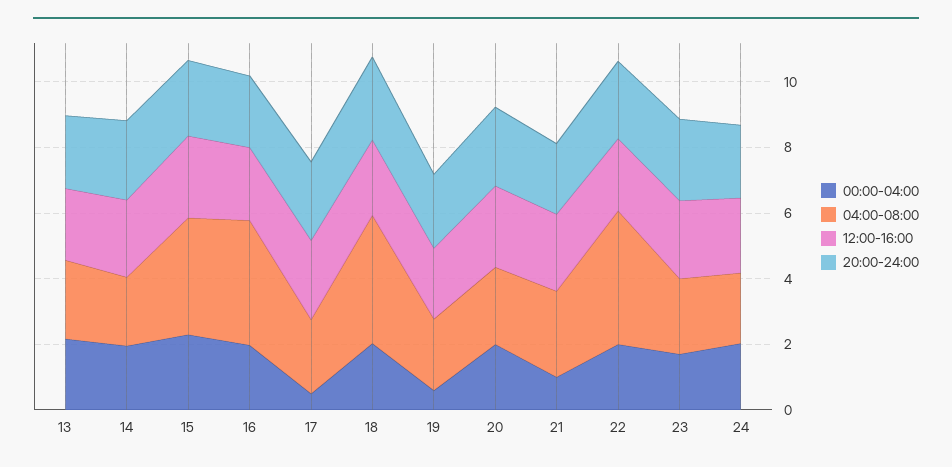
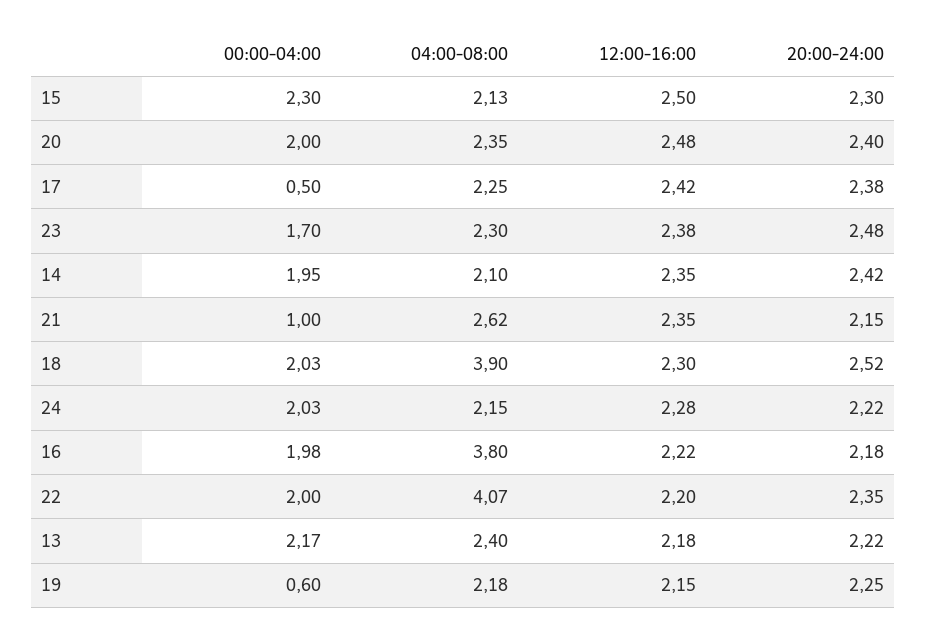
  {
    "00:00-04:00": {
      "13": 2.17,
      "14": 1.95,
      "15": 2.3,
      "16": 1.98,
      "17": 0.5,
      "18": 2.03,
      "19": 0.6,
      "20": 2,
      "21": 1,
      "22": 2,
      "23": 1.7,
      "24": 2.03
    },
    "04:00-08:00": {
      "13": 2.4,
      "14": 2.1,
-     "15": 3.5,
+     "15": 2.13,
      "16": 3.8,
      "17": 2.25,
      "18": 3.9,
      "19": 2.18,
      "20": 2.35,
      "21": 2.62,
      "22": 4.07,
      "23": 2.3,
      "24": 2.15
    },
    "12:00-16:00": {
      "13": 2.18,
      "14": 2.35,
      "15": 2.5,
      "16": 2.22,
      "17": 2.42,
      "18": 2.3,
      "19": 2.15,
      "20": 2.48,
      "21": 2.35,
      "22": 2.2,
      "23": 2.38,
      "24": 2.28
    },
    "20:00-24:00": {
      "13": 2.22,
      "14": 2.42,
      "15": 2.3,
      "16": 2.18,
      "17": 2.38,
      "18": 2.52,
      "19": 2.25,
      "20": 2.4,
      "21": 2.15,
      "22": 2.35,
      "23": 2.48,
      "24": 2.22
    }
  }

